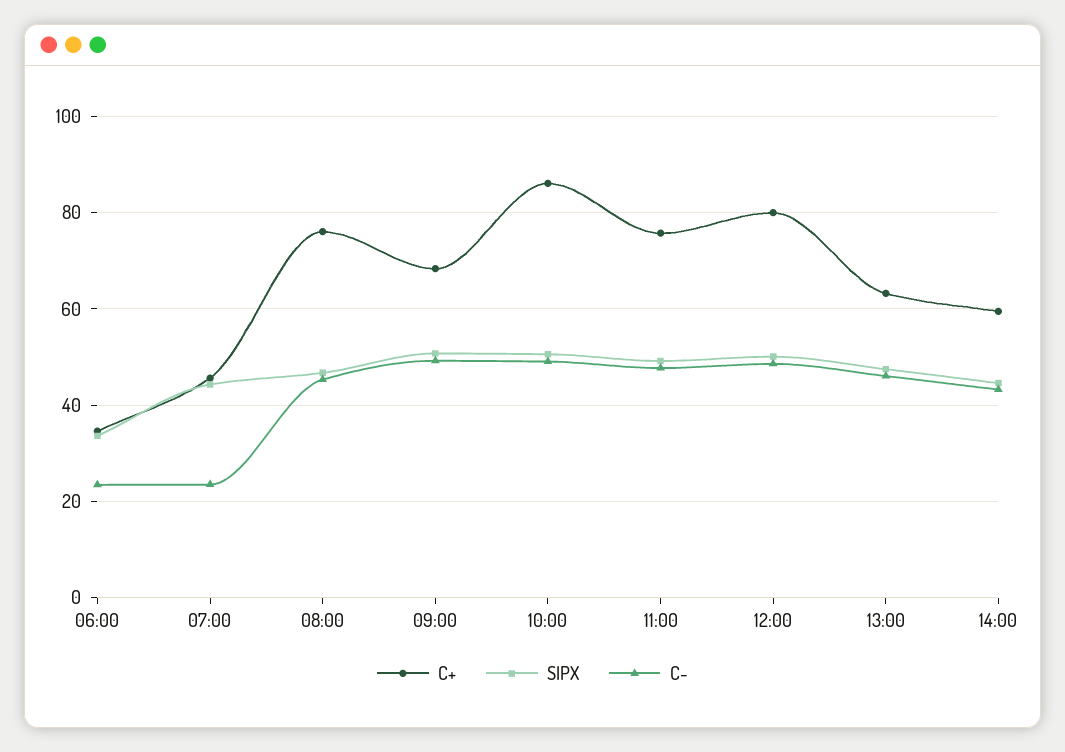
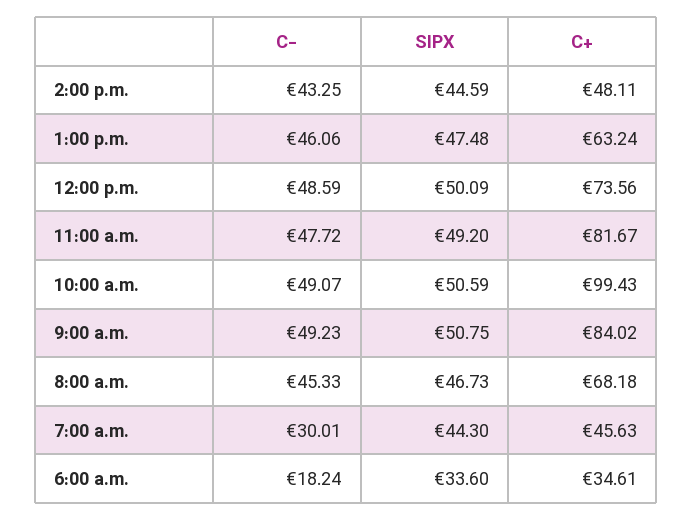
  {
    "C+": {
      "06:00": 34.61,
      "07:00": 45.63,
-     "08:00": 76,
+     "08:00": 68.18,
-     "09:00": 68,
+     "09:00": 84.02,
-     "10:00": 86,
+     "10:00": 99.43,
-     "11:00": 76,
+     "11:00": 81.67,
-     "12:00": 80,
+     "12:00": 73.56,
      "13:00": 63.24,
-     "14:00": 60
+     "14:00": 48.11
    },
    "SIPX": {
      "06:00": 33.6,
      "07:00": 44.3,
      "08:00": 46.73,
      "09:00": 50.75,
      "10:00": 50.59,
      "11:00": 49.2,
      "12:00": 50.09,
      "13:00": 47.48,
      "14:00": 44.59
    },
    "C-": {
-     "06:00": 24,
+     "06:00": 18.24,
-     "07:00": 24,
+     "07:00": 30.01,
      "08:00": 45.33,
      "09:00": 49.23,
      "10:00": 49.07,
      "11:00": 47.72,
      "12:00": 48.59,
      "13:00": 46.06,
      "14:00": 43.25
    }
  }

